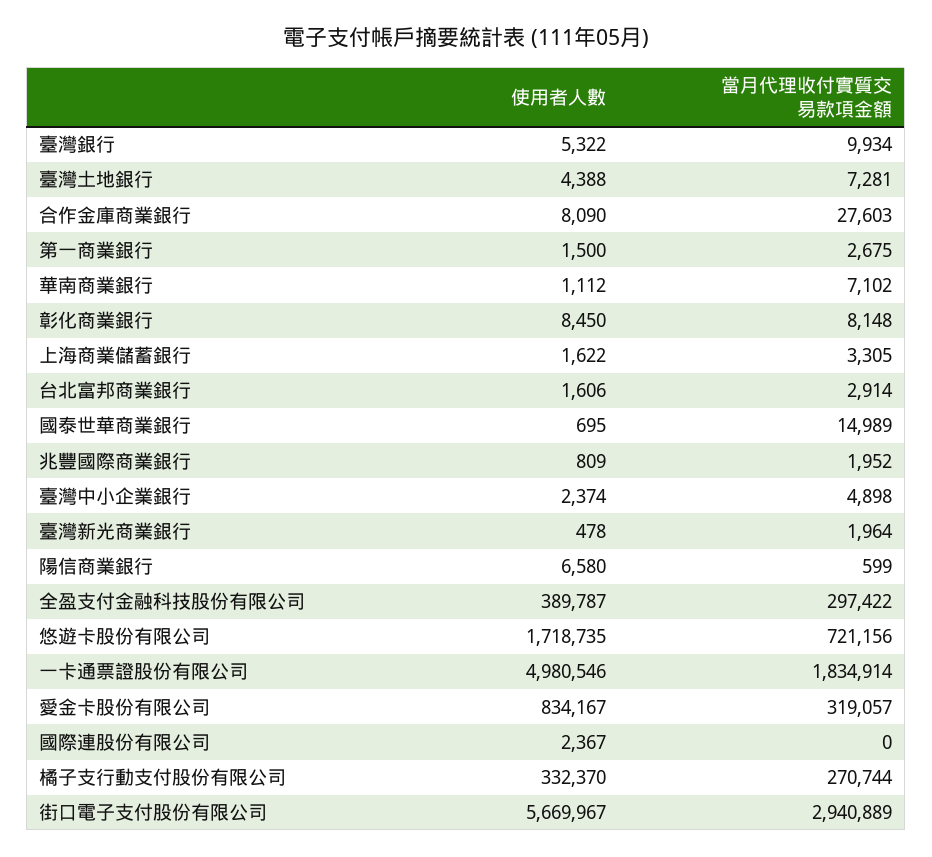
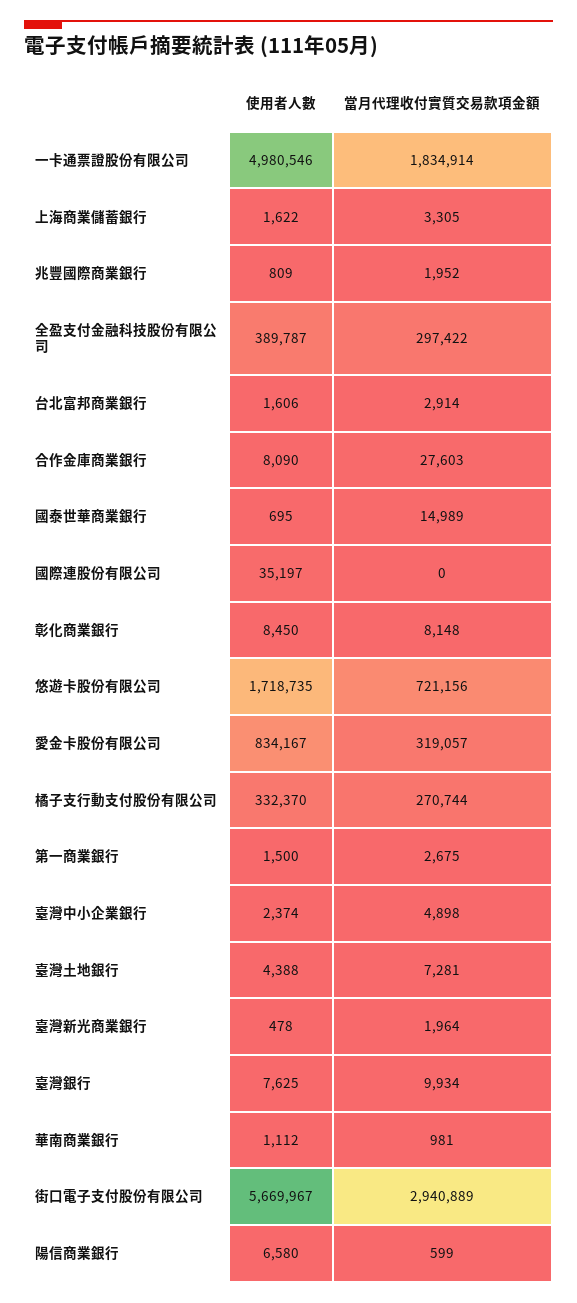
  {
    "使用者人數": {
-     "臺灣銀行": 5322,
+     "臺灣銀行": 7625,
      "臺灣土地銀行": 4388,
      "合作金庫商業銀行": 8090,
      "第一商業銀行": 1500,
      "華南商業銀行": 1112,
      "彰化商業銀行": 8450,
      "上海商業儲蓄銀行": 1622,
      "台北富邦商業銀行": 1606,
      "國泰世華商業銀行": 695,
      "兆豐國際商業銀行": 809,
      "臺灣中小企業銀行": 2374,
      "臺灣新光商業銀行": 478,
      "陽信商業銀行": 6580,
      "全盈支付金融科技股份有限公司": 389787,
      "悠遊卡股份有限公司": 1718735,
      "一卡通票證股份有限公司": 4980546,
      "愛金卡股份有限公司": 834167,
-     "國際連股份有限公司": 2367,
+     "國際連股份有限公司": 35197,
      "橘子支行動支付股份有限公司": 332370,
      "街口電子支付股份有限公司": 5669967
    },
    "當月代理收付實質交易款項金額": {
      "臺灣銀行": 9934,
      "臺灣土地銀行": 7281,
      "合作金庫商業銀行": 27603,
      "第一商業銀行": 2675,
-     "華南商業銀行": 7102,
+     "華南商業銀行": 981,
      "彰化商業銀行": 8148,
      "上海商業儲蓄銀行": 3305,
      "台北富邦商業銀行": 2914,
      "國泰世華商業銀行": 14989,
      "兆豐國際商業銀行": 1952,
      "臺灣中小企業銀行": 4898,
      "臺灣新光商業銀行": 1964,
      "陽信商業銀行": 599,
      "全盈支付金融科技股份有限公司": 297422,
      "悠遊卡股份有限公司": 721156,
      "一卡通票證股份有限公司": 1834914,
      "愛金卡股份有限公司": 319057,
      "國際連股份有限公司": 0,
      "橘子支行動支付股份有限公司": 270744,
      "街口電子支付股份有限公司": 2940889
    }
  }

